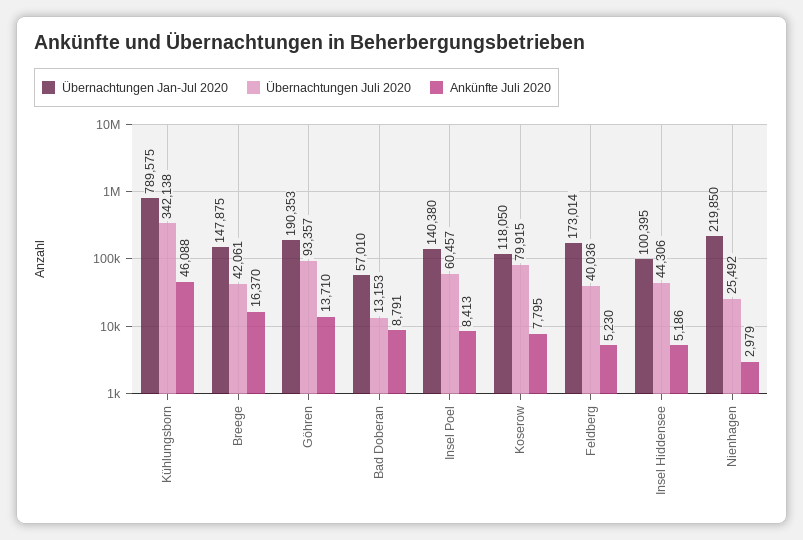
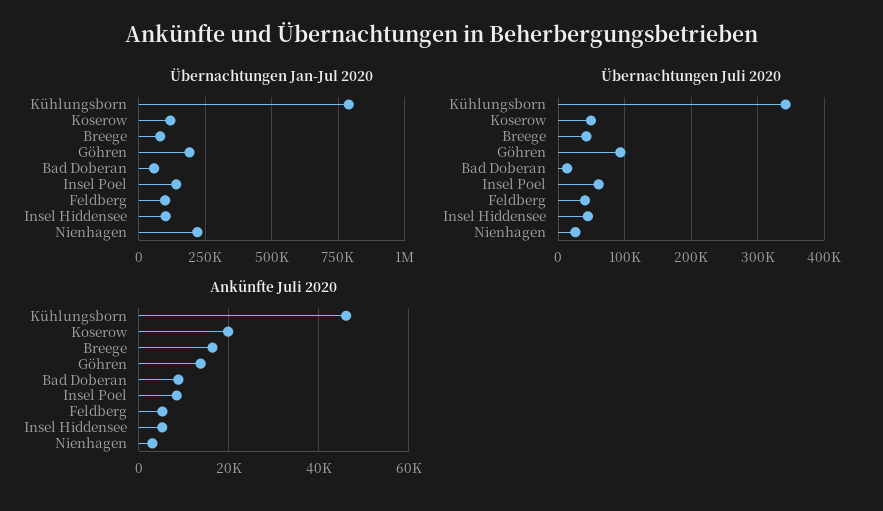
  {
    "Übernachtungen Jan-Jul 2020": {
      "Kühlungsborn": 789575,
-     "Breege": 147875,
+     "Breege": 75000,
      "Göhren": 190353,
      "Bad Doberan": 57010,
      "Insel Poel": 140380,
      "Koserow": 118050,
-     "Feldberg": 173014,
+     "Feldberg": 100000,
      "Insel Hiddensee": 100395,
      "Nienhagen": 219850
    },
    "Übernachtungen Juli 2020": {
      "Kühlungsborn": 342138,
      "Breege": 42061,
      "Göhren": 93357,
      "Bad Doberan": 13153,
      "Insel Poel": 60457,
-     "Koserow": 79915,
+     "Koserow": 50000,
      "Feldberg": 40036,
      "Insel Hiddensee": 44306,
      "Nienhagen": 25492
    },
    "Ankünfte Juli 2020": {
      "Kühlungsborn": 46088,
      "Breege": 16370,
      "Göhren": 13710,
      "Bad Doberan": 8791,
      "Insel Poel": 8413,
-     "Koserow": 7795,
+     "Koserow": 20000,
      "Feldberg": 5230,
      "Insel Hiddensee": 5186,
      "Nienhagen": 2979
    }
  }

